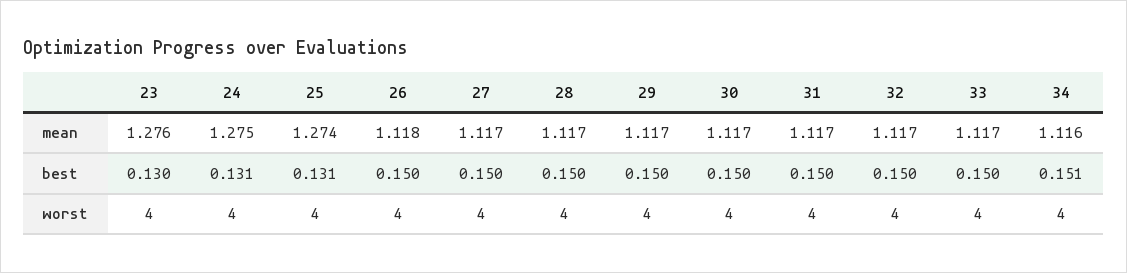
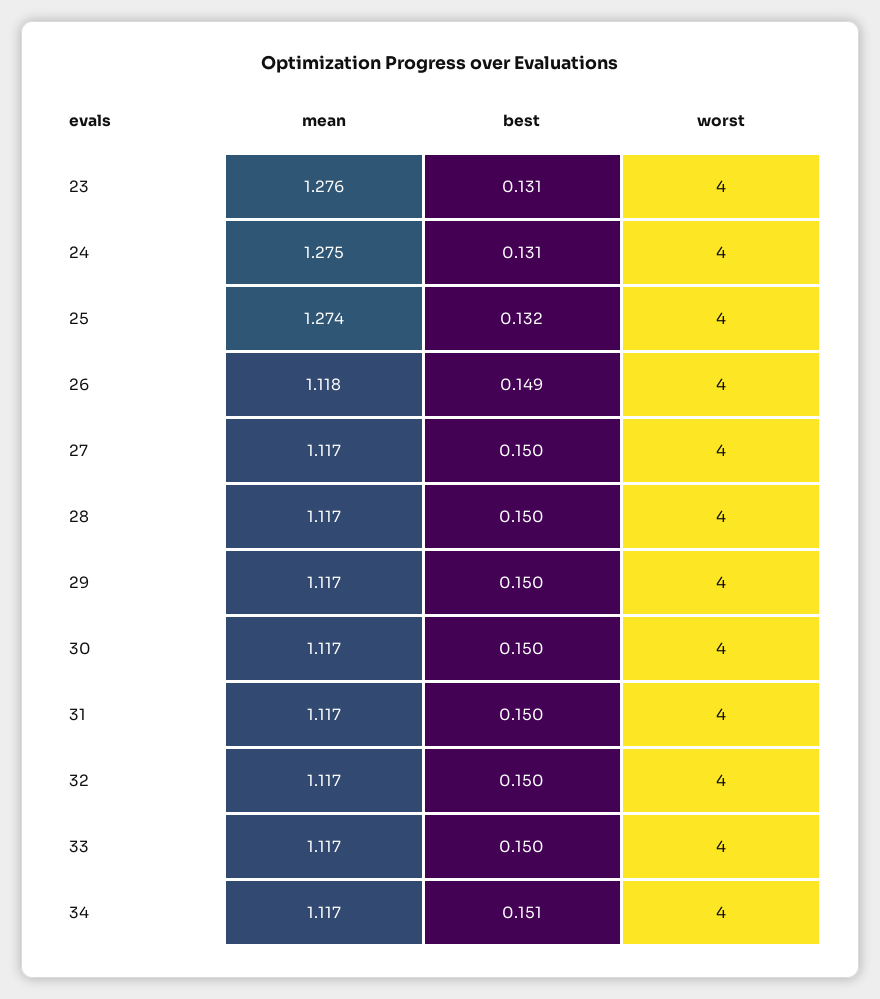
  {
    "23": {
      "mean": 1.276,
-     "best": 0.13,
+     "best": 0.131,
      "worst": 4
    },
    "24": {
      "mean": 1.275,
      "best": 0.131,
      "worst": 4
    },
    "25": {
      "mean": 1.274,
-     "best": 0.131,
+     "best": 0.132,
      "worst": 4
    },
    "26": {
      "mean": 1.118,
-     "best": 0.15,
+     "best": 0.149,
      "worst": 4
    },
    "27": {
      "mean": 1.117,
      "best": 0.15,
      "worst": 4
    },
    "28": {
      "mean": 1.117,
      "best": 0.15,
      "worst": 4
    },
    "29": {
      "mean": 1.117,
      "best": 0.15,
      "worst": 4
    },
    "30": {
      "mean": 1.117,
      "best": 0.15,
      "worst": 4
    },
    "31": {
      "mean": 1.117,
      "best": 0.15,
      "worst": 4
    },
    "32": {
      "mean": 1.117,
      "best": 0.15,
      "worst": 4
    },
    "33": {
      "mean": 1.117,
      "best": 0.15,
      "worst": 4
    },
    "34": {
-     "mean": 1.116,
+     "mean": 1.117,
      "best": 0.151,
      "worst": 4
    }
  }

